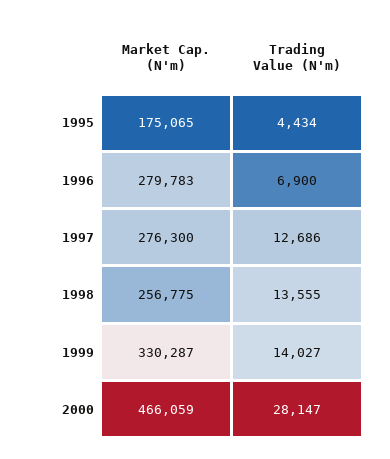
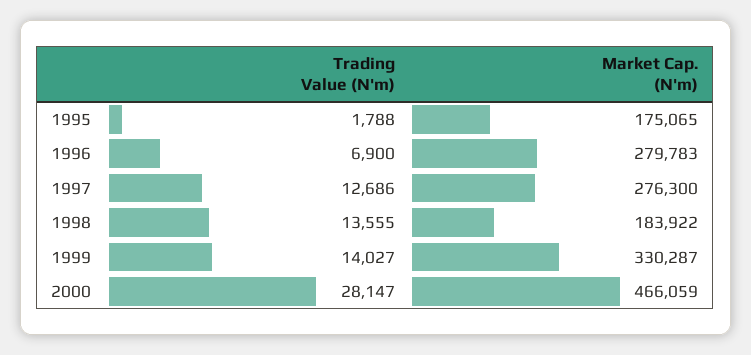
  {
    "Market Cap. (N'm)": {
      "1995": 175065,
      "1996": 279783,
      "1997": 276300,
-     "1998": 256775,
+     "1998": 183922,
      "1999": 330287,
      "2000": 466059
    },
    "Trading Value (N'm)": {
-     "1995": 4434,
+     "1995": 1788,
      "1996": 6900,
      "1997": 12686,
      "1998": 13555,
      "1999": 14027,
      "2000": 28147
    }
  }

